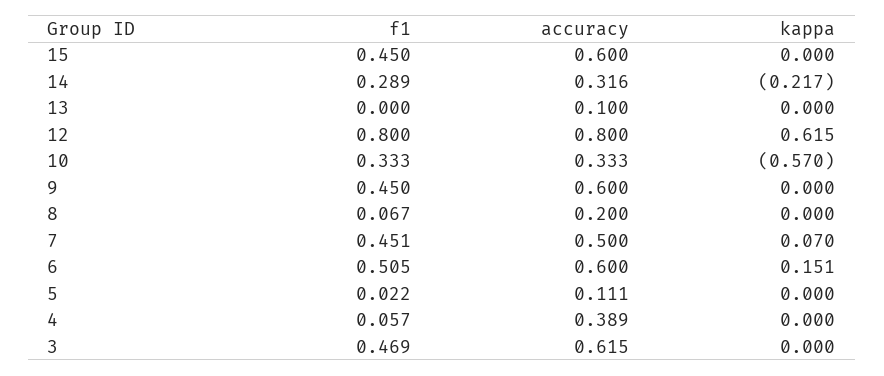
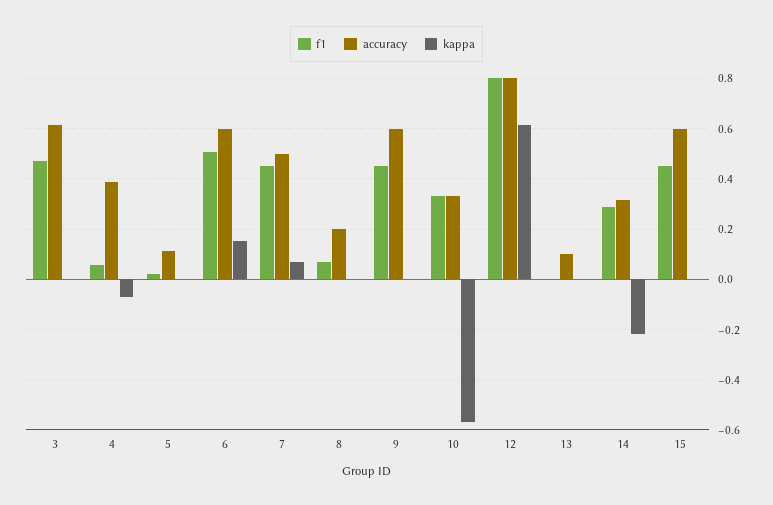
  {
    "f1": {
      "15": 0.45,
      "14": 0.289,
      "13": 0,
      "12": 0.8,
      "10": 0.333,
      "9": 0.45,
      "8": 0.067,
      "7": 0.451,
      "6": 0.505,
      "5": 0.022,
      "4": 0.057,
      "3": 0.469
    },
    "accuracy": {
      "15": 0.6,
      "14": 0.316,
      "13": 0.1,
      "12": 0.8,
      "10": 0.333,
      "9": 0.6,
      "8": 0.2,
      "7": 0.5,
      "6": 0.6,
      "5": 0.111,
      "4": 0.389,
      "3": 0.615
    },
    "kappa": {
      "15": 0,
      "14": -0.217,
      "13": 0,
      "12": 0.615,
      "10": -0.57,
      "9": 0,
      "8": 0,
      "7": 0.07,
      "6": 0.151,
      "5": 0,
-     "4": 0,
+     "4": -0.075,
      "3": 0
    }
  }

